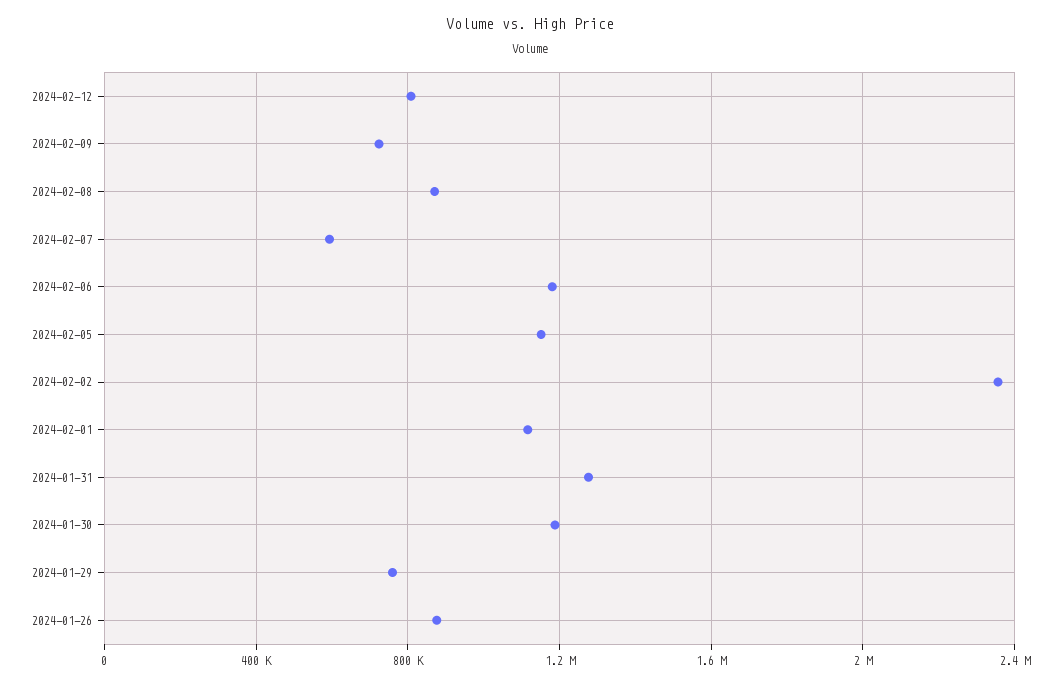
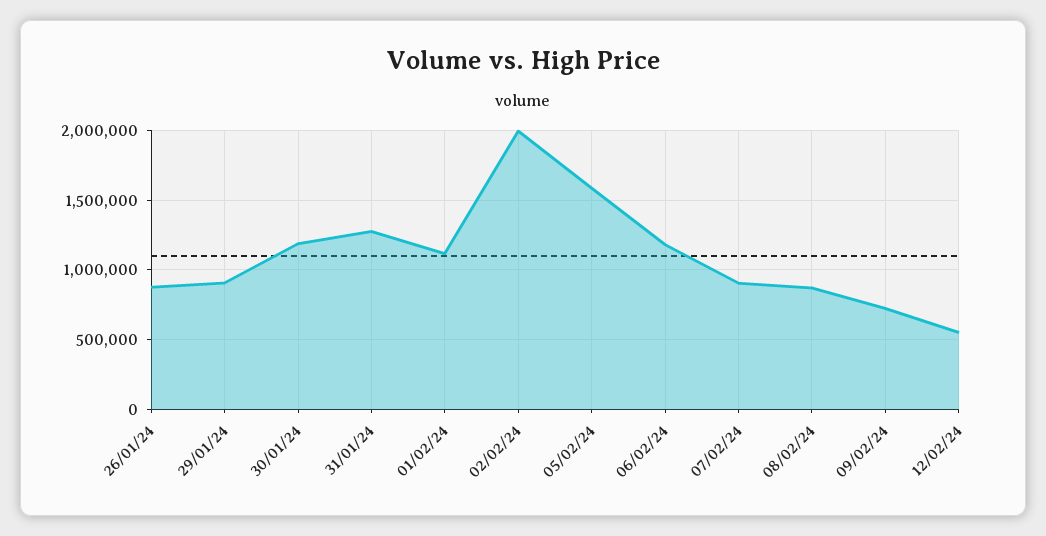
  {
-   "2024-02-12": 800000,
+   "2024-02-12": 550000,
    "2024-02-09": 700000,
    "2024-02-08": 850000,
-   "2024-02-07": 600000,
+   "2024-02-07": 900000,
    "2024-02-06": 1200000,
-   "2024-02-05": 1150000,
+   "2024-02-05": 1600000,
-   "2024-02-02": 2350000,
+   "2024-02-02": 2000000,
    "2024-02-01": 1100000,
    "2024-01-31": 1300000,
    "2024-01-30": 1200000,
-   "2024-01-29": 750000,
+   "2024-01-29": 900000,
    "2024-01-26": 900000
  }

